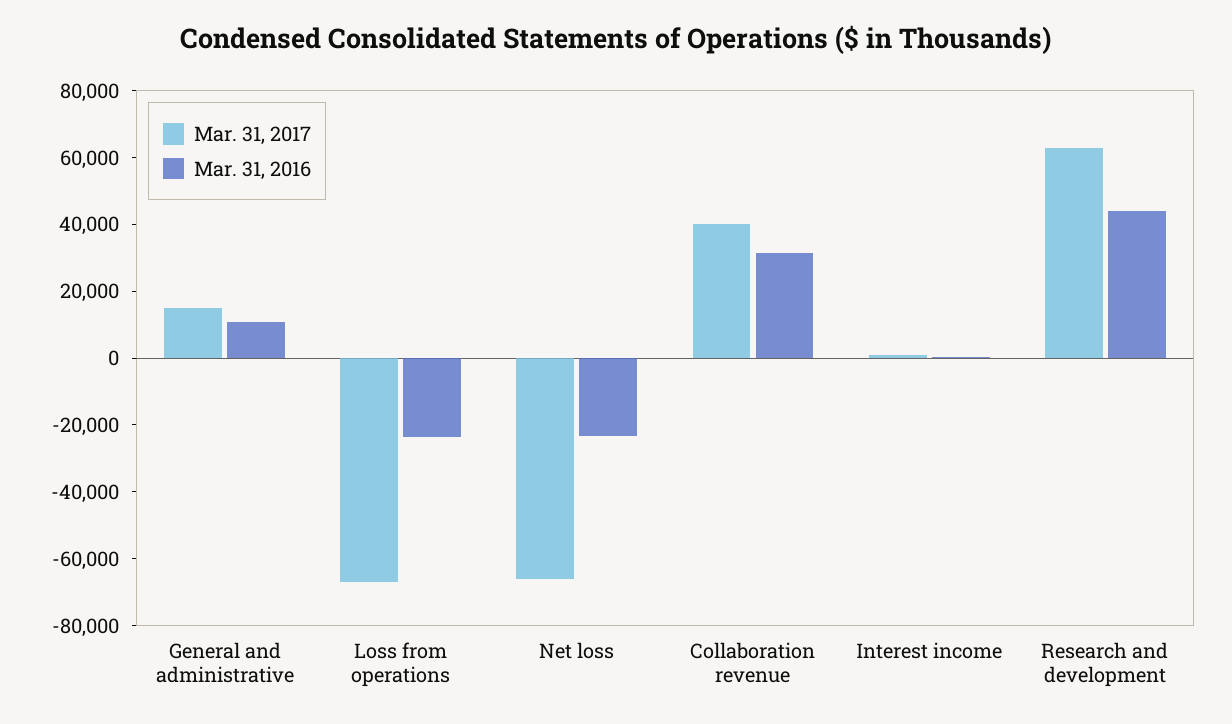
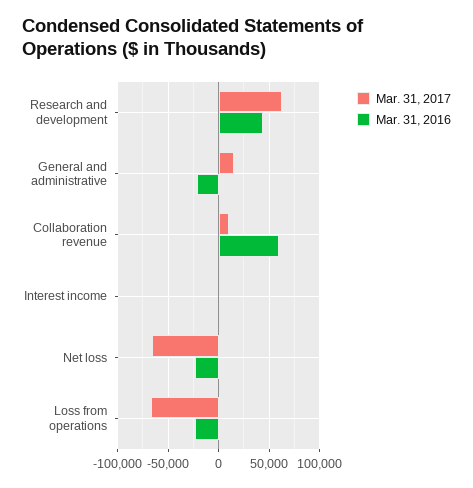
  {
    "Mar. 31, 2017": {
      "General and administrative": 15000,
      "Loss from operations": -65000,
      "Net loss": -65000,
-     "Collaboration revenue": 40000,
+     "Collaboration revenue": 10000,
      "Interest income": 0,
      "Research and development": 65000
    },
    "Mar. 31, 2016": {
-     "General and administrative": 10000,
+     "General and administrative": -20000,
      "Loss from operations": -25000,
      "Net loss": -25000,
-     "Collaboration revenue": 30000,
+     "Collaboration revenue": 60000,
      "Interest income": 0,
      "Research and development": 45000
    }
  }

